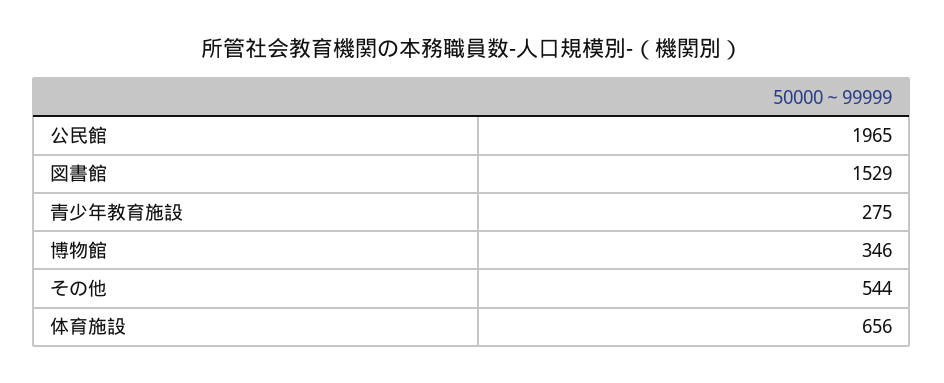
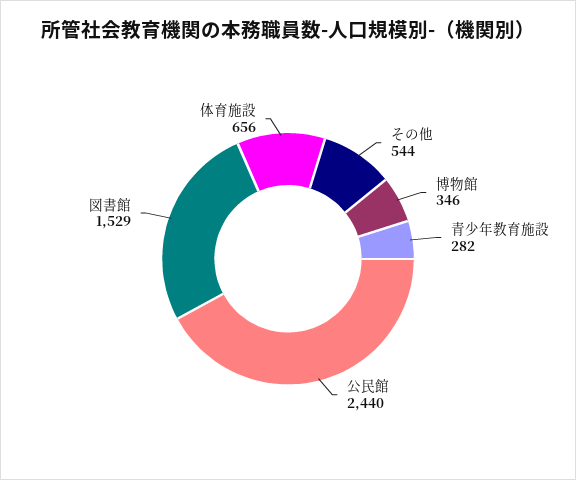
  {
-   "公民館": 1965,
+   "公民館": 2440,
    "図書館": 1529,
-   "青少年教育施設": 275,
+   "青少年教育施設": 282,
    "博物館": 346,
    "その他": 544,
    "体育施設": 656
  }

